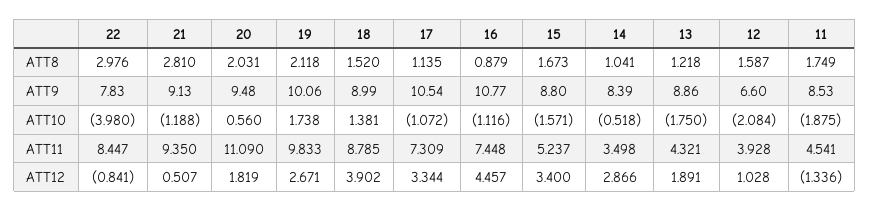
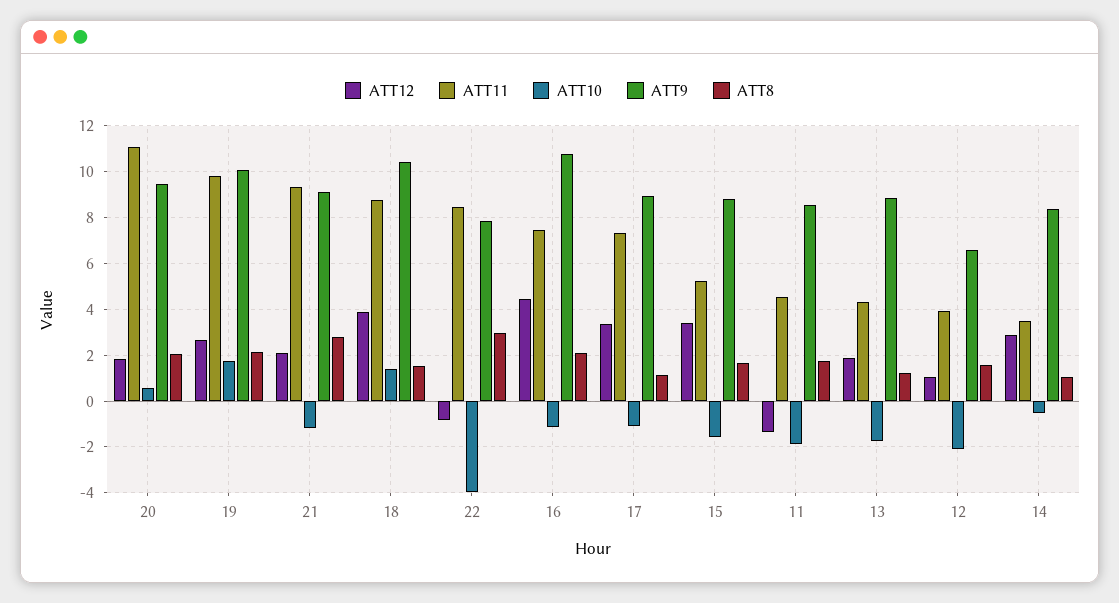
  {
    "ATT8": {
      "22": 2.976,
      "21": 2.81,
      "20": 2.031,
      "19": 2.118,
      "18": 1.52,
      "17": 1.135,
-     "16": 0.879,
+     "16": 2,
      "15": 1.673,
      "14": 1.041,
      "13": 1.218,
      "12": 1.587,
      "11": 1.749
    },
    "ATT9": {
      "22": 7.83,
      "21": 9.13,
      "20": 9.48,
      "19": 10.06,
-     "18": 8.99,
+     "18": 10.5,
-     "17": 10.54,
+     "17": 9,
      "16": 10.77,
      "15": 8.8,
      "14": 8.39,
      "13": 8.86,
      "12": 6.6,
      "11": 8.53
    },
    "ATT10": {
      "22": -3.98,
      "21": -1.188,
      "20": 0.56,
      "19": 1.738,
      "18": 1.381,
      "17": -1.072,
      "16": -1.116,
      "15": -1.571,
      "14": -0.518,
      "13": -1.75,
      "12": -2.084,
      "11": -1.875
    },
    "ATT11": {
      "22": 8.447,
      "21": 9.35,
      "20": 11.09,
      "19": 9.833,
      "18": 8.785,
      "17": 7.309,
      "16": 7.448,
      "15": 5.237,
      "14": 3.498,
      "13": 4.321,
      "12": 3.928,
      "11": 4.541
    },
    "ATT12": {
      "22": -0.841,
-     "21": 0.507,
+     "21": 2,
      "20": 1.819,
      "19": 2.671,
      "18": 3.902,
      "17": 3.344,
      "16": 4.457,
      "15": 3.4,
      "14": 2.866,
      "13": 1.891,
      "12": 1.028,
      "11": -1.336
    }
  }

